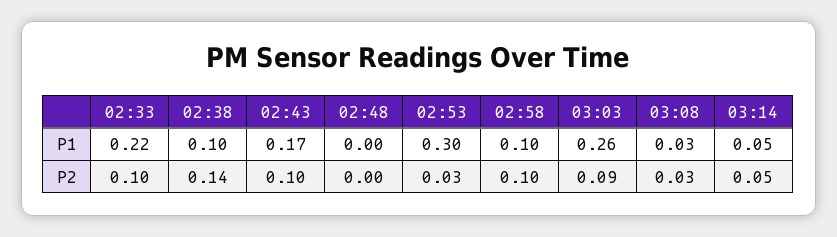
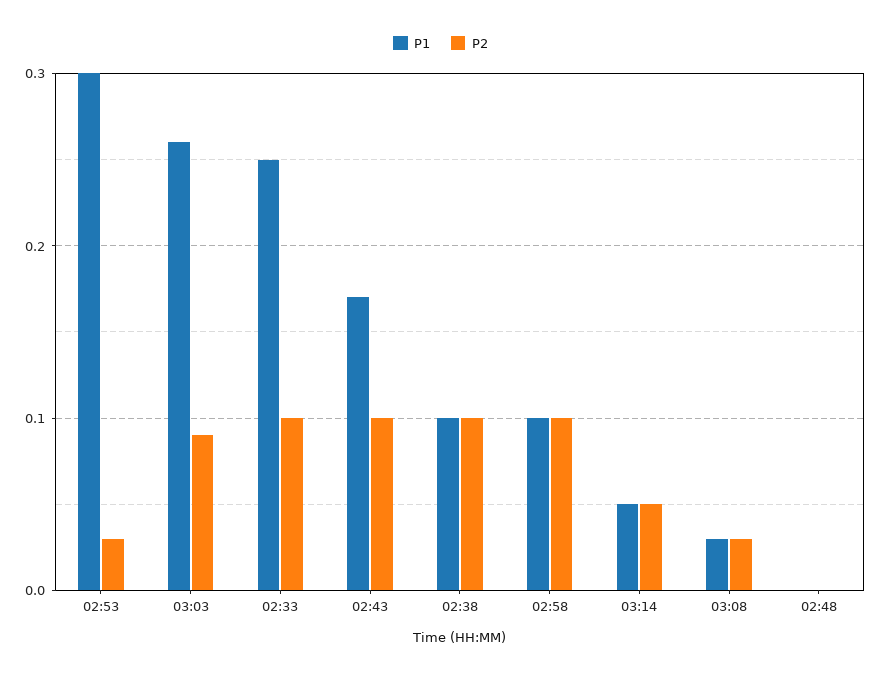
  {
    "P1": {
-     "02:33": 0.22,
+     "02:33": 0.25,
      "02:38": 0.1,
      "02:43": 0.17,
      "02:48": 0,
      "02:53": 0.3,
      "02:58": 0.1,
      "03:03": 0.26,
      "03:08": 0.03,
      "03:14": 0.05
    },
    "P2": {
      "02:33": 0.1,
-     "02:38": 0.14,
+     "02:38": 0.1,
      "02:43": 0.1,
      "02:48": 0,
      "02:53": 0.03,
      "02:58": 0.1,
      "03:03": 0.09,
      "03:08": 0.03,
      "03:14": 0.05
    }
  }

